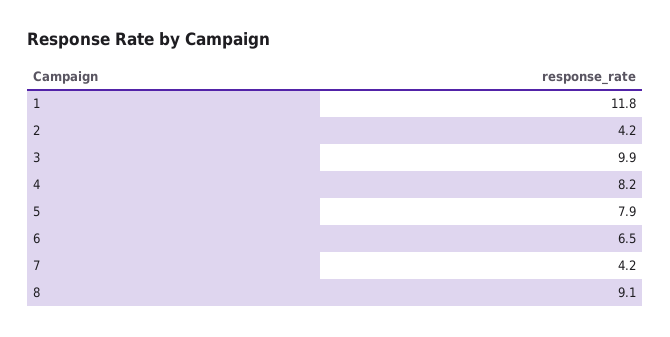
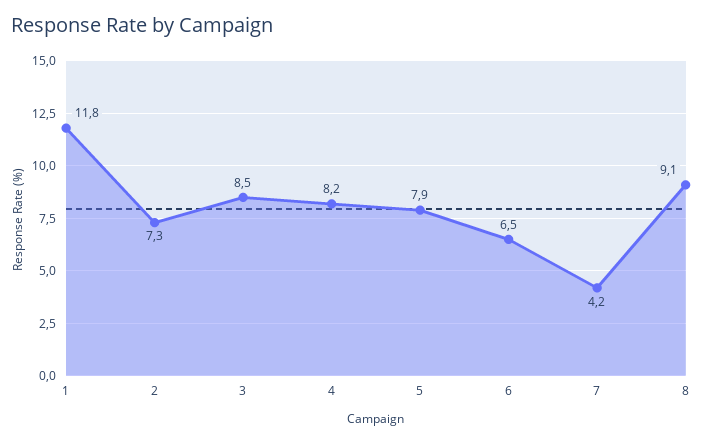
  {
    "1": 11.8,
-   "2": 4.2,
+   "2": 7.3,
-   "3": 9.9,
+   "3": 8.5,
    "4": 8.2,
    "5": 7.9,
    "6": 6.5,
    "7": 4.2,
    "8": 9.1
  }

